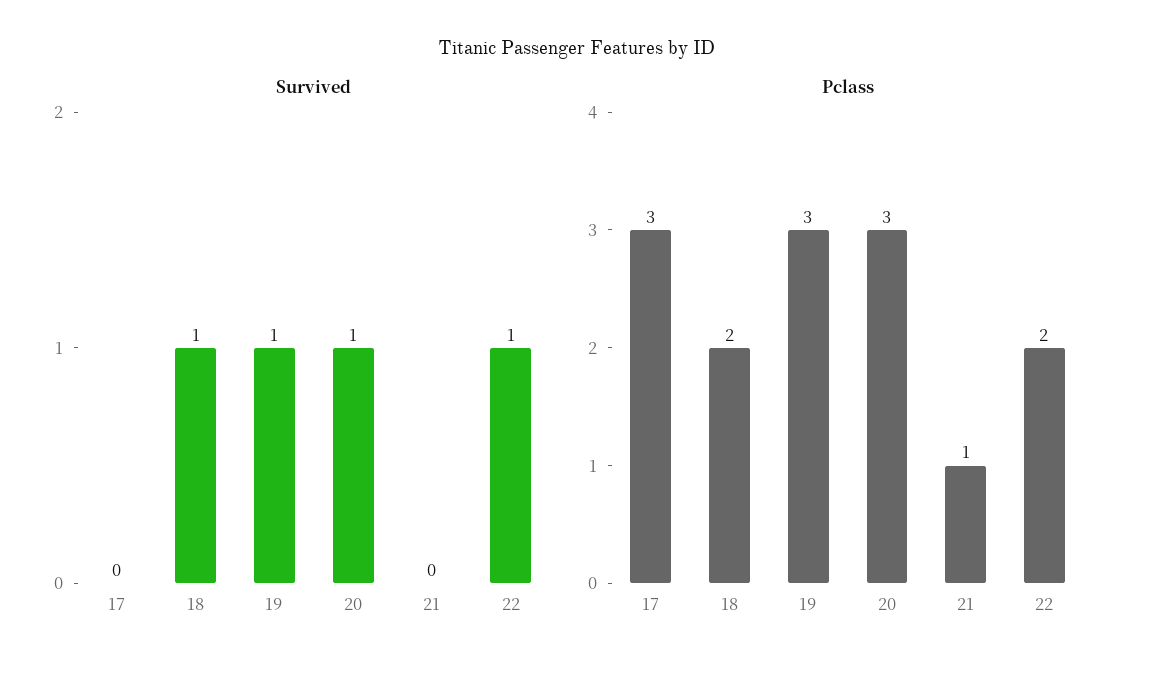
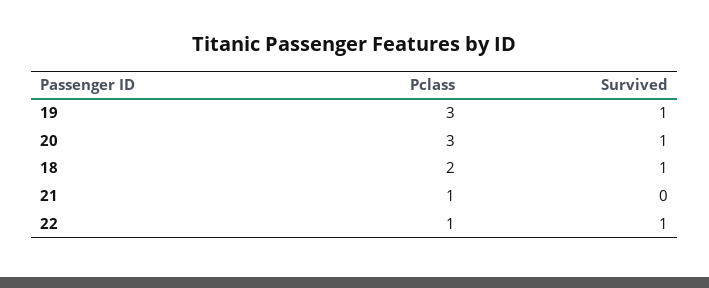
  {
    "Survived": {
-     "17": 0,
      "18": 1,
      "19": 1,
      "20": 1,
      "21": 0,
      "22": 1
    },
    "Pclass": {
-     "17": 3,
      "18": 2,
      "19": 3,
      "20": 3,
      "21": 1,
-     "22": 2
+     "22": 1
    }
  }

